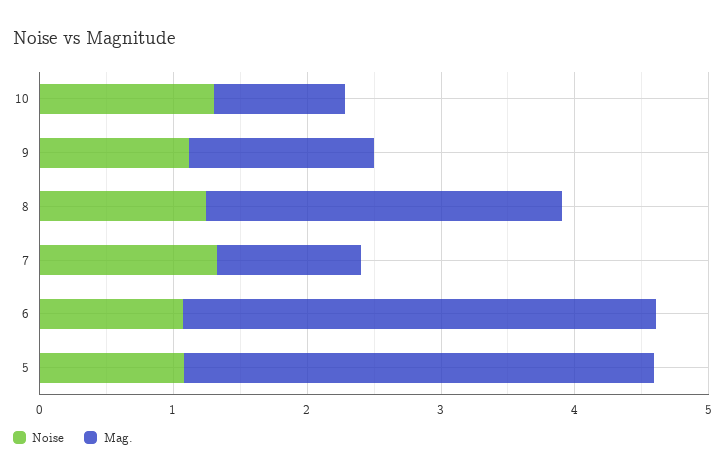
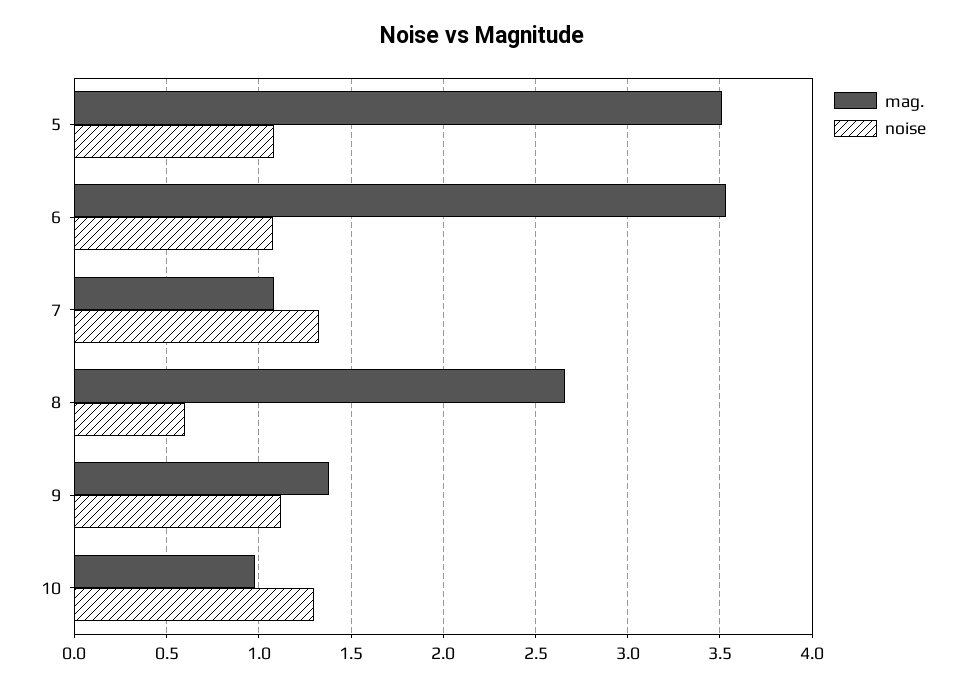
  {
    "Noise": {
      "10": 1.3,
      "9": 1.1,
-     "8": 1.2,
+     "8": 0.6,
      "7": 1.3,
      "6": 1.1,
      "5": 1.1
    },
    "Mag.": {
      "10": 1,
      "9": 1.4,
      "8": 2.65,
      "7": 1.1,
      "6": 3.55,
      "5": 3.5
    }
  }

